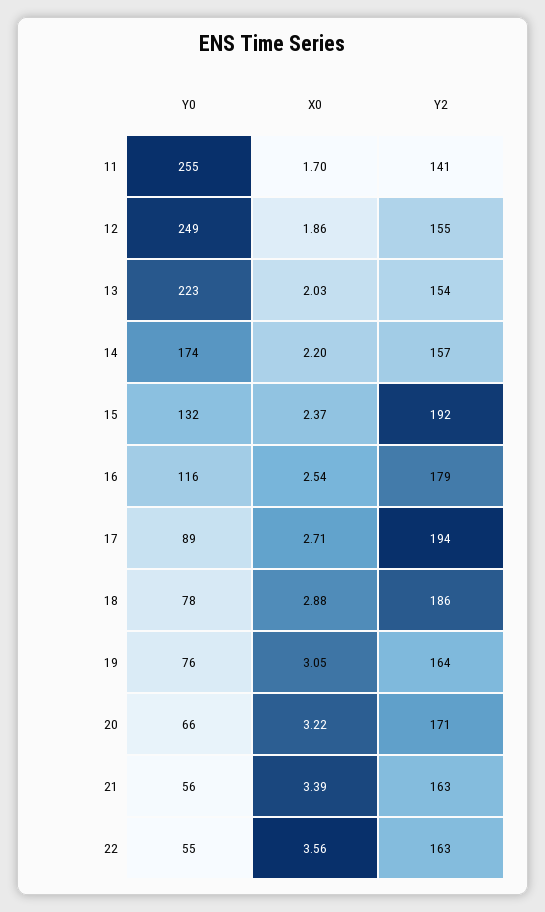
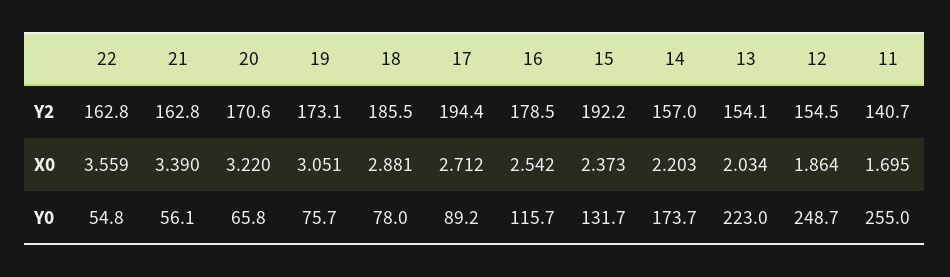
  {
    "Y0": {
      "11": 255,
      "12": 248.7,
      "13": 223,
      "14": 173.7,
      "15": 131.7,
      "16": 115.7,
      "17": 89.2,
      "18": 78,
      "19": 75.7,
      "20": 65.8,
      "21": 56.1,
      "22": 54.8
    },
    "X0": {
      "11": 1.695,
      "12": 1.864,
      "13": 2.034,
      "14": 2.203,
      "15": 2.373,
      "16": 2.542,
      "17": 2.712,
      "18": 2.881,
      "19": 3.051,
      "20": 3.22,
      "21": 3.39,
      "22": 3.559
    },
    "Y2": {
      "11": 140.7,
      "12": 154.5,
      "13": 154.1,
      "14": 157,
      "15": 192.2,
      "16": 178.5,
      "17": 194.4,
      "18": 185.5,
-     "19": 164,
+     "19": 173.1,
      "20": 170.6,
      "21": 162.8,
      "22": 162.8
    }
  }

